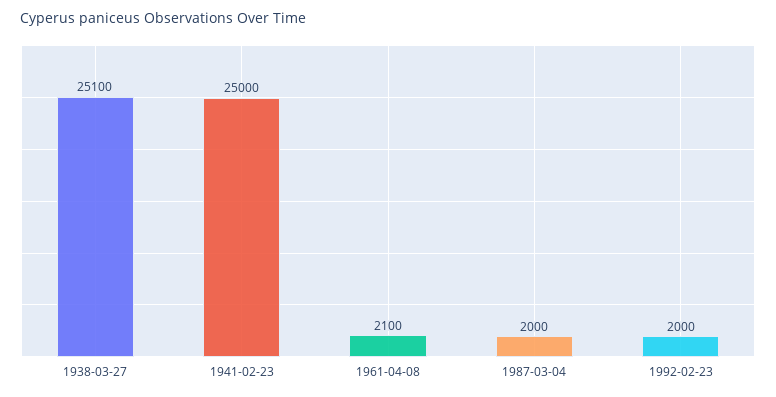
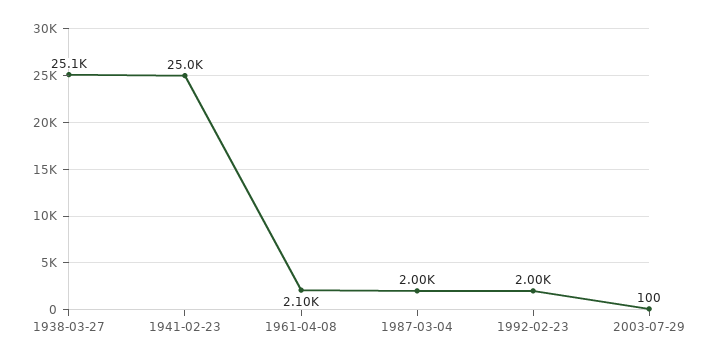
  {
    "1938-03-27": 25100,
    "1941-02-23": 25000,
    "1961-04-08": 2100,
    "1987-03-04": 2000,
-   "1992-02-23": 2000
+   "1992-02-23": 2000,
+   "2003-07-29": 100
  }

